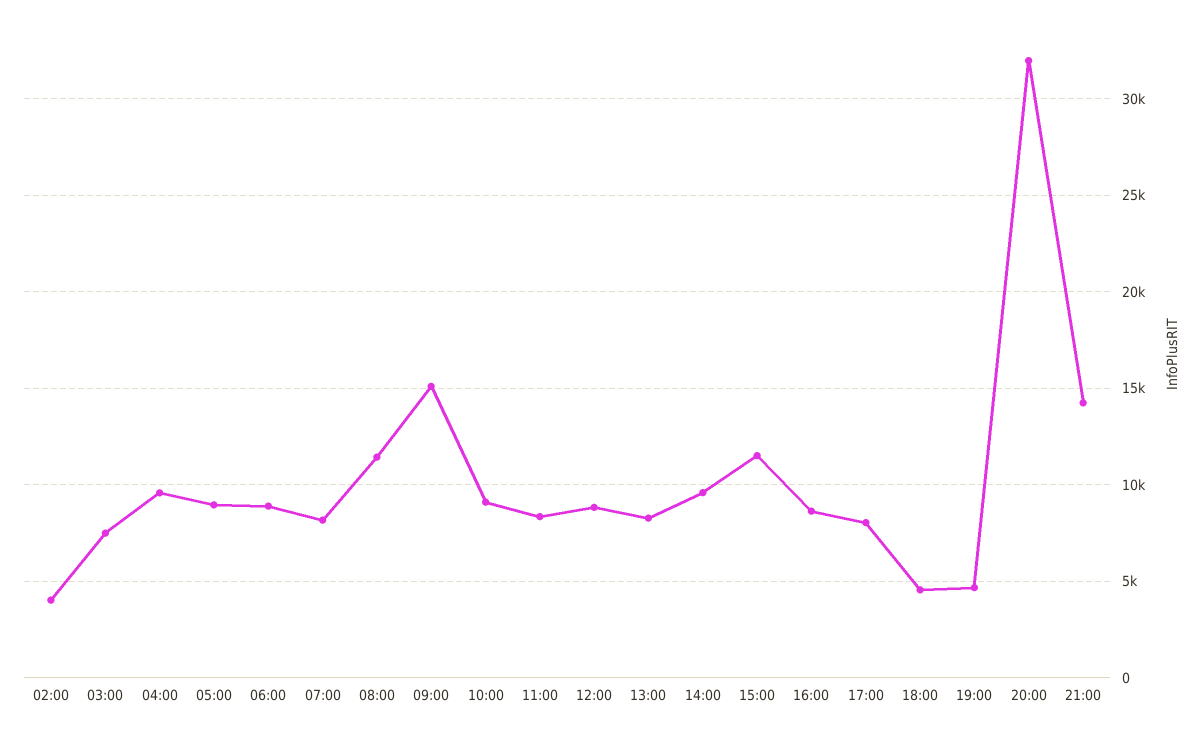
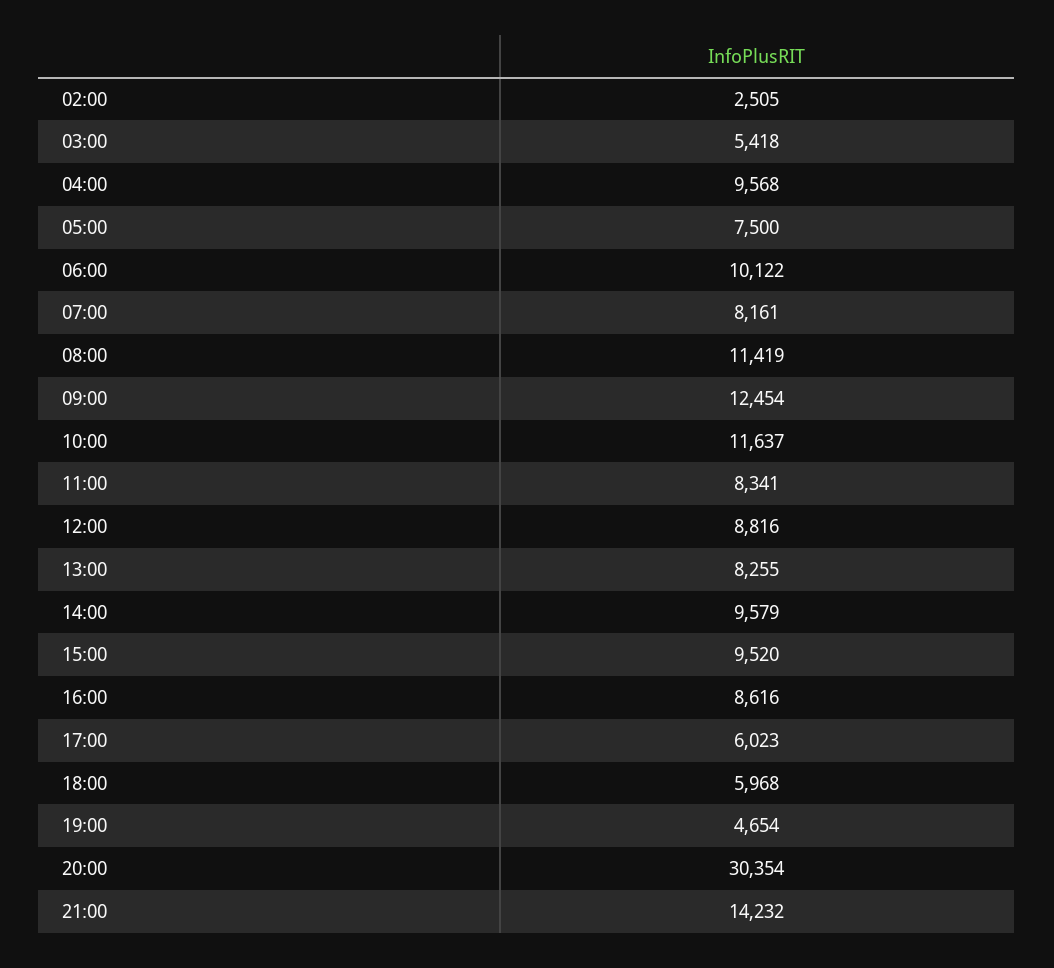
  {
-   "02:00": 4000,
+   "02:00": 2505,
-   "03:00": 7500,
+   "03:00": 5418,
    "04:00": 9568,
-   "05:00": 9000,
+   "05:00": 7500,
-   "06:00": 9000,
+   "06:00": 10122,
    "07:00": 8161,
    "08:00": 11419,
-   "09:00": 15000,
+   "09:00": 12454,
-   "10:00": 9000,
+   "10:00": 11637,
    "11:00": 8341,
    "12:00": 8816,
    "13:00": 8255,
    "14:00": 9579,
-   "15:00": 11500,
+   "15:00": 9520,
    "16:00": 8616,
-   "17:00": 8000,
+   "17:00": 6023,
-   "18:00": 4500,
+   "18:00": 5968,
    "19:00": 4654,
-   "20:00": 32000,
+   "20:00": 30354,
    "21:00": 14232
  }

